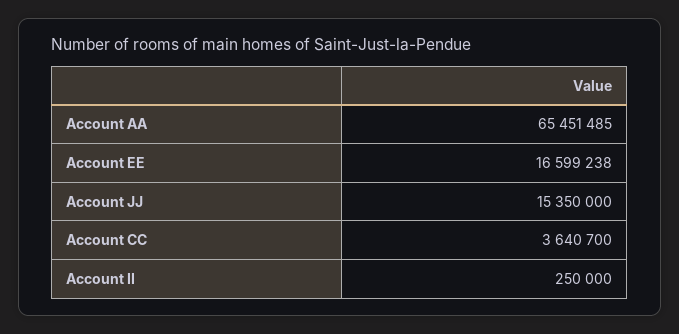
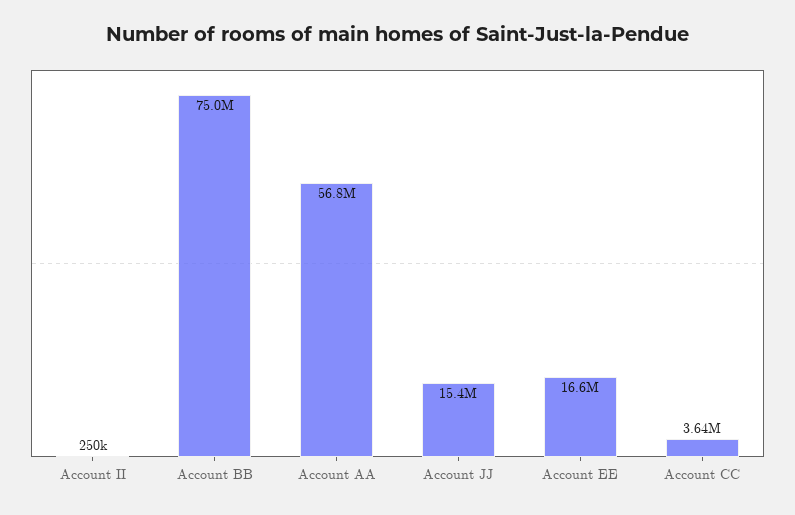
  {
-   "Account AA": 65451485,
+   "Account AA": 56800000,
    "Account EE": 16599238,
    "Account JJ": 15350000,
    "Account CC": 3640700,
-   "Account II": 250000
+   "Account II": 250000,
+   "Account BB": 75000000
  }

